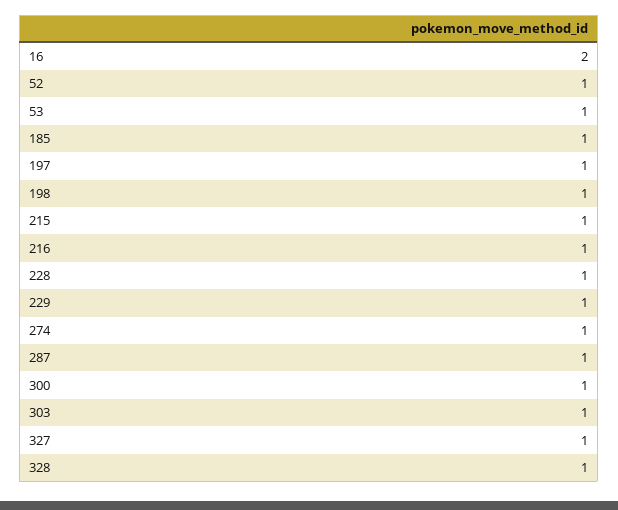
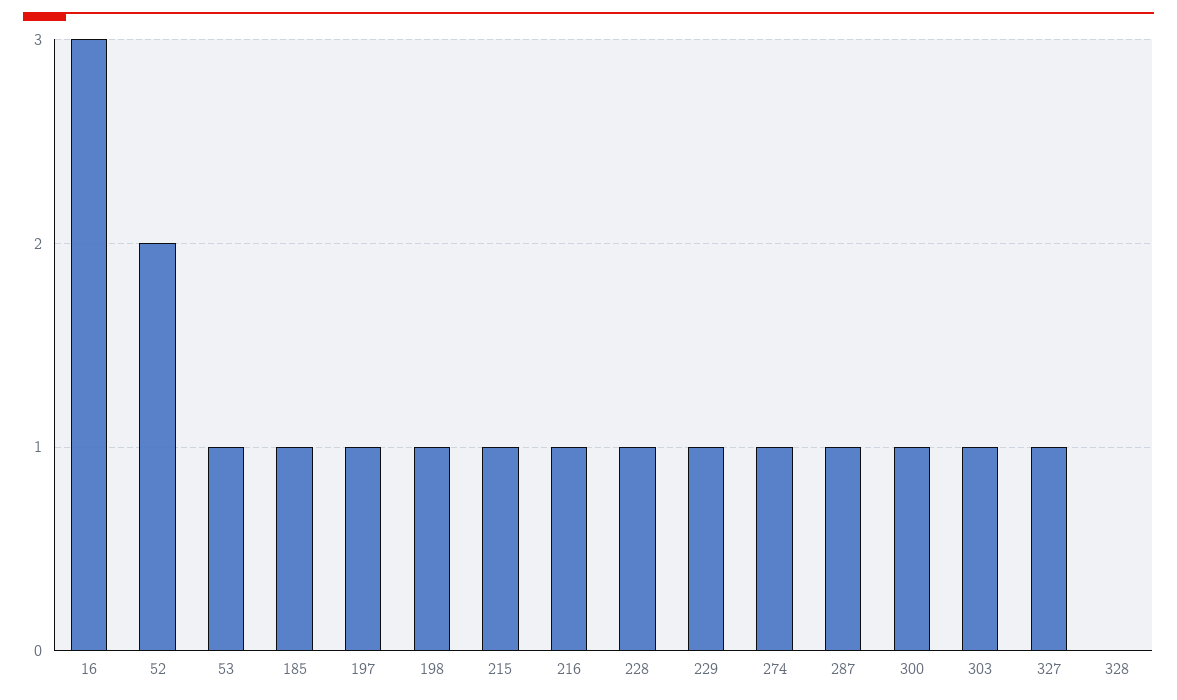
  {
-   "16": 2,
+   "16": 3,
-   "52": 1,
+   "52": 2,
    "53": 1,
    "185": 1,
    "197": 1,
    "198": 1,
    "215": 1,
    "216": 1,
    "228": 1,
    "229": 1,
    "274": 1,
    "287": 1,
    "300": 1,
    "303": 1,
    "327": 1,
-   "328": 1
+   "328": 0
  }

